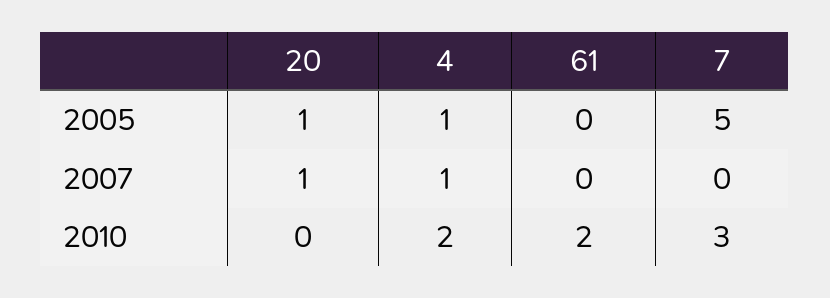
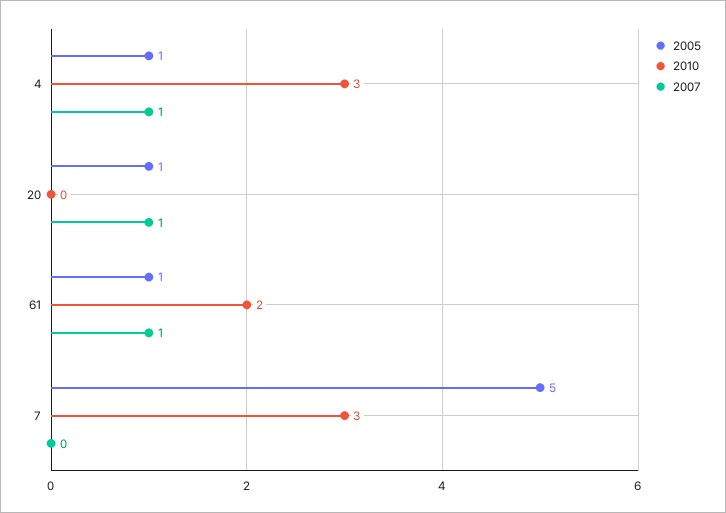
  {
    "2005": {
      "20": 1,
      "4": 1,
-     "61": 0,
+     "61": 1,
      "7": 5
    },
    "2007": {
      "20": 1,
      "4": 1,
-     "61": 0,
+     "61": 1,
      "7": 0
    },
    "2010": {
      "20": 0,
-     "4": 2,
+     "4": 3,
      "61": 2,
      "7": 3
    }
  }

